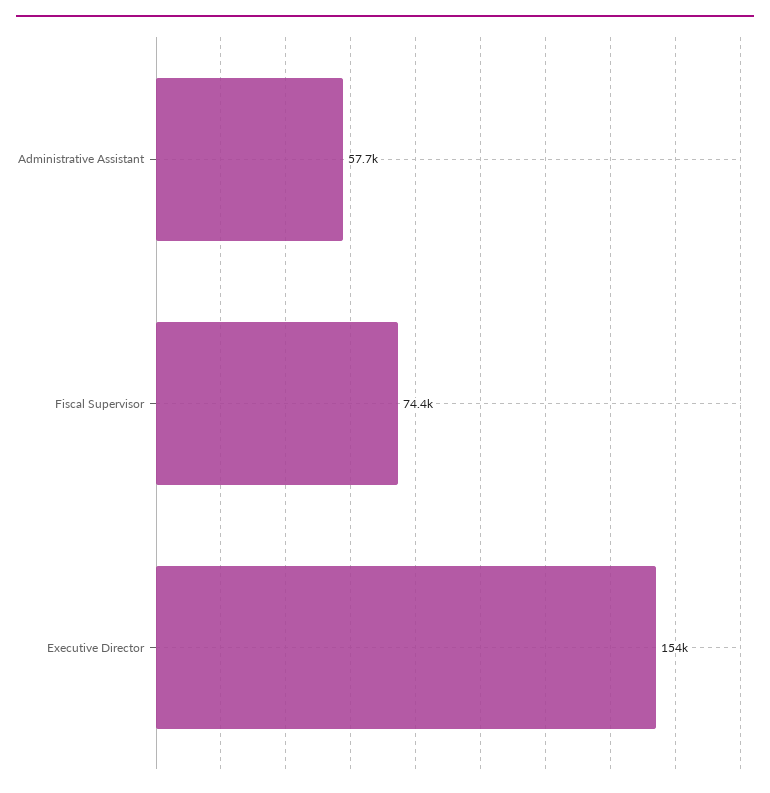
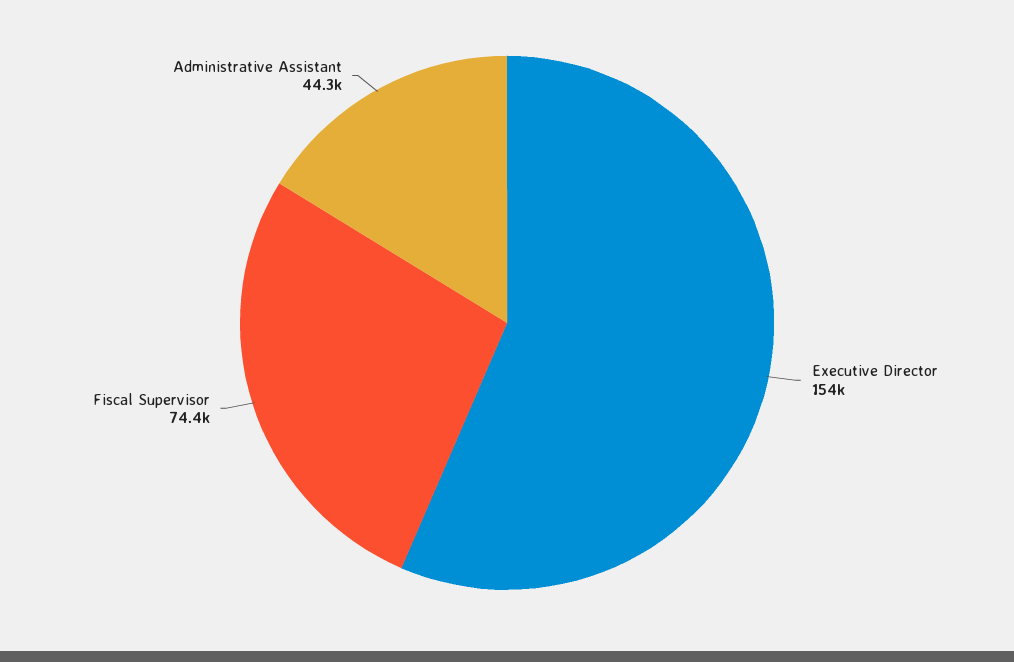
  {
-   "Administrative Assistant": 57700,
+   "Administrative Assistant": 44300,
    "Fiscal Supervisor": 74400,
    "Executive Director": 154000
  }

